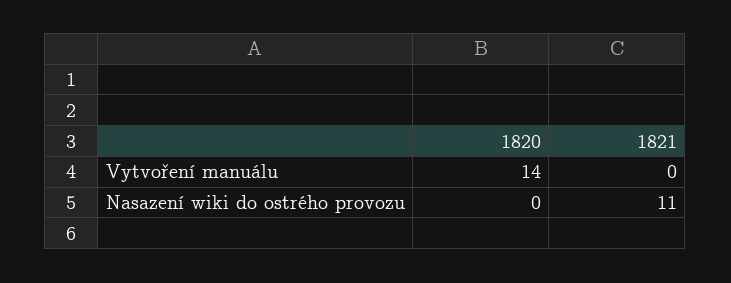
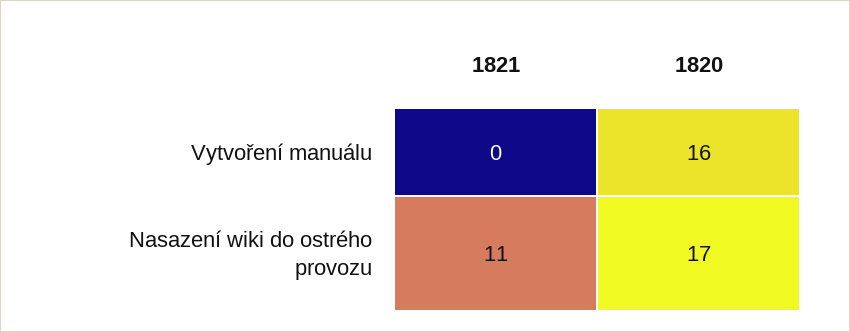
  {
    "1820": {
-     "Vytvoření manuálu": 14,
+     "Vytvoření manuálu": 16,
-     "Nasazení wiki do ostrého provozu": 0
+     "Nasazení wiki do ostrého provozu": 17
    },
    "1821": {
      "Vytvoření manuálu": 0,
      "Nasazení wiki do ostrého provozu": 11
    }
  }

